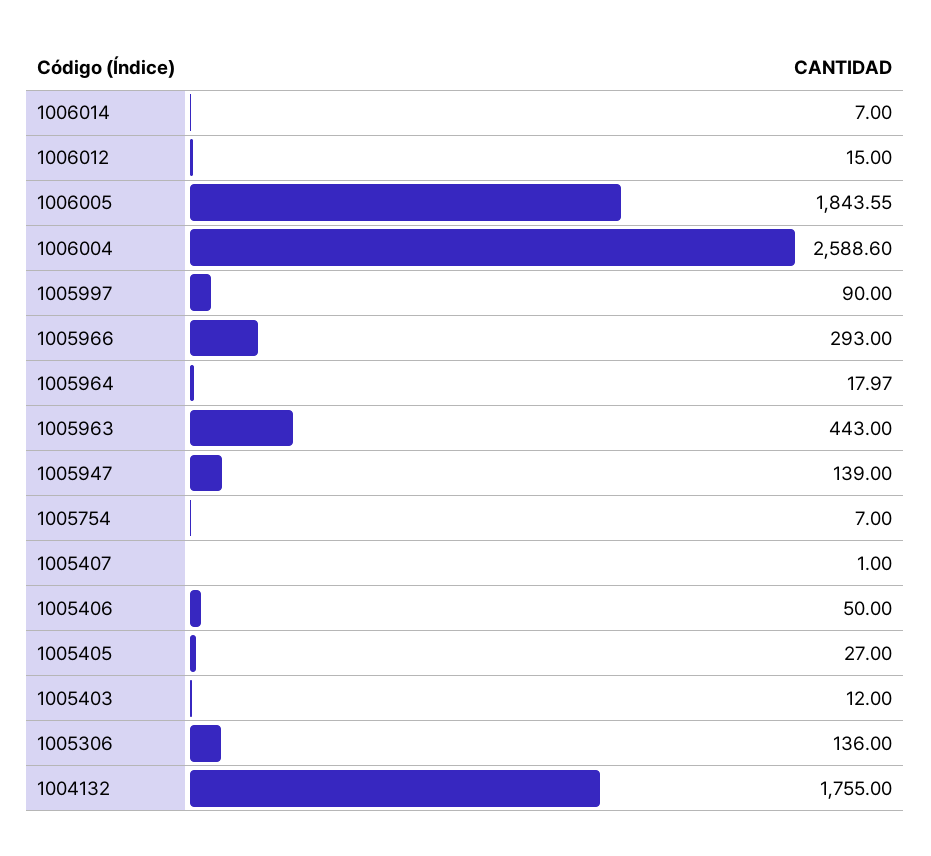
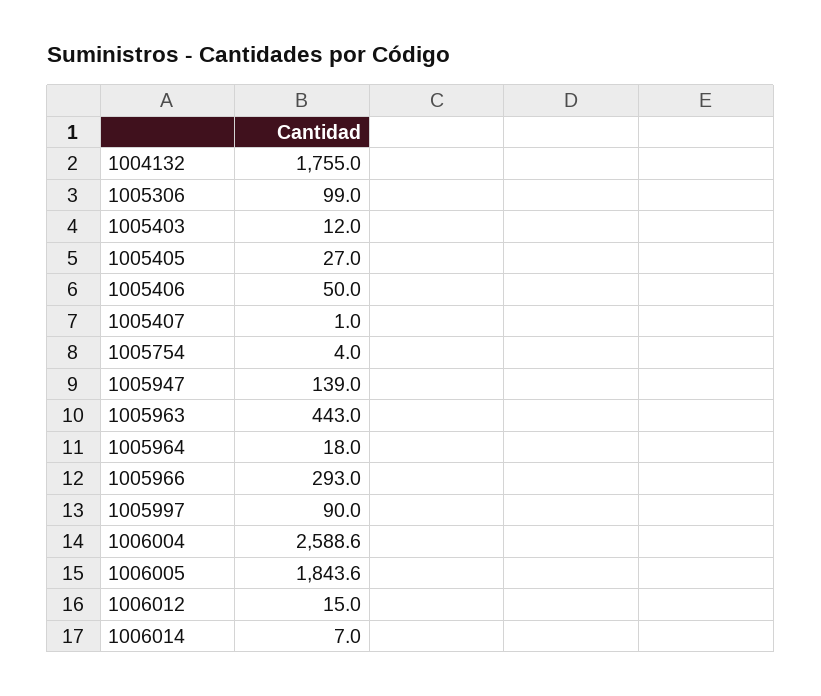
  {
    "1006014": 7,
    "1006012": 15,
    "1006005": 1843.55,
    "1006004": 2588.6,
    "1005997": 90,
    "1005966": 293,
    "1005964": 17.97,
    "1005963": 443,
    "1005947": 139,
-   "1005754": 7,
+   "1005754": 4,
    "1005407": 1,
    "1005406": 50,
    "1005405": 27,
    "1005403": 12,
-   "1005306": 136,
+   "1005306": 99,
    "1004132": 1755
  }

